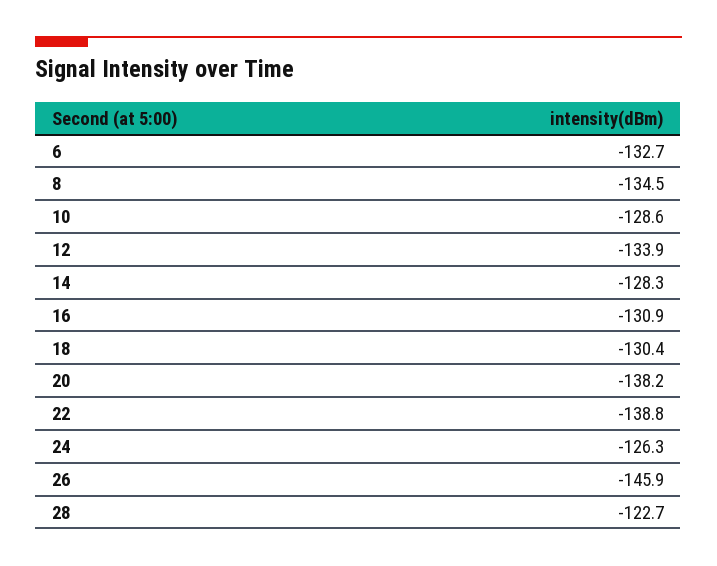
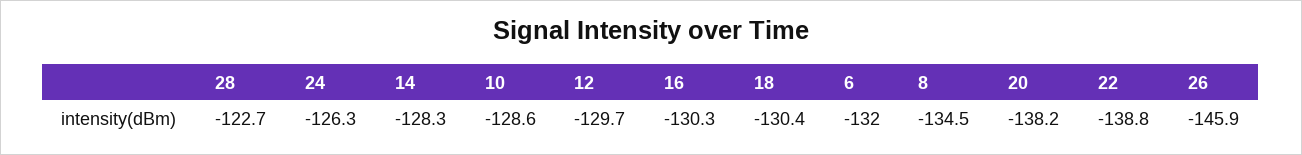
  {
-   "6": -132.7,
+   "6": -132,
    "8": -134.5,
    "10": -128.6,
-   "12": -133.9,
+   "12": -129.7,
    "14": -128.3,
-   "16": -130.9,
+   "16": -130.3,
    "18": -130.4,
    "20": -138.2,
    "22": -138.8,
    "24": -126.3,
    "26": -145.9,
    "28": -122.7
  }

